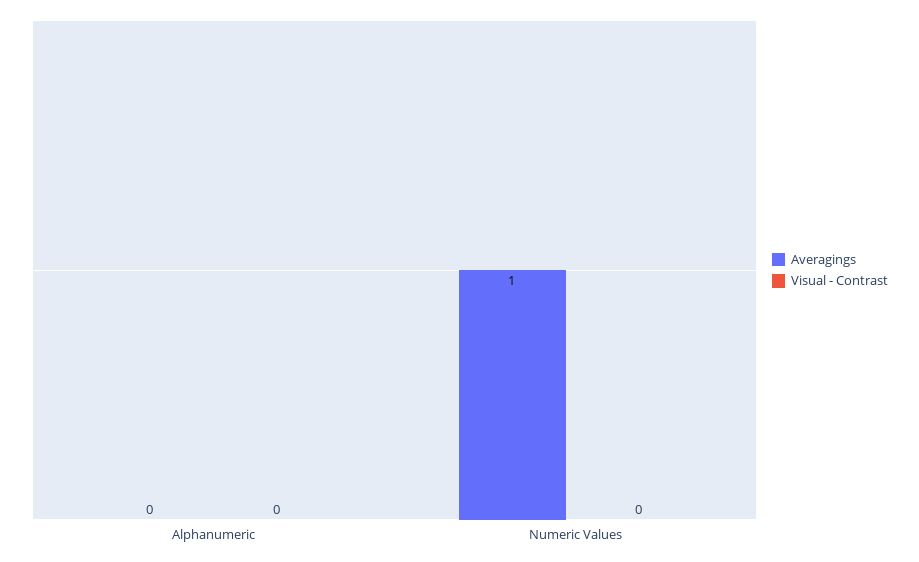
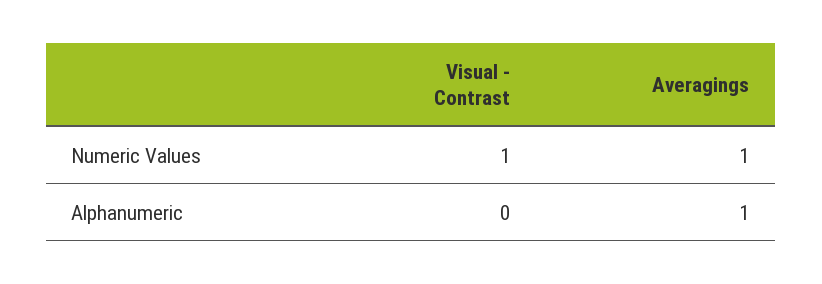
  {
    "Averagings": {
-     "Alphanumeric": 0,
+     "Alphanumeric": 1,
      "Numeric Values": 1
    },
    "Visual - Contrast": {
      "Alphanumeric": 0,
-     "Numeric Values": 0
+     "Numeric Values": 1
    }
  }

